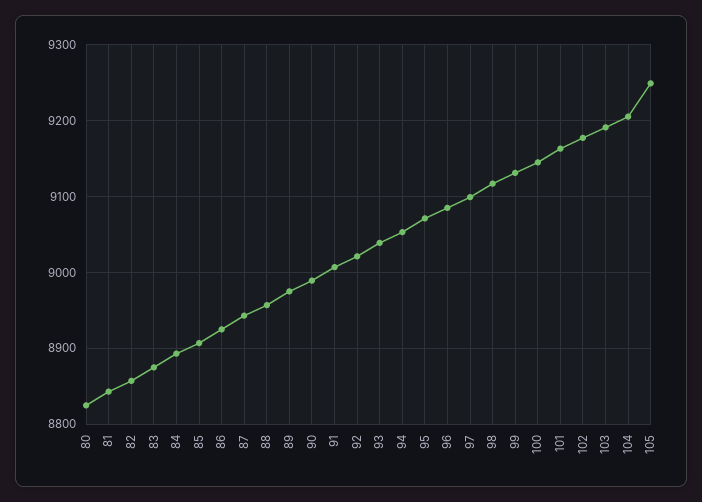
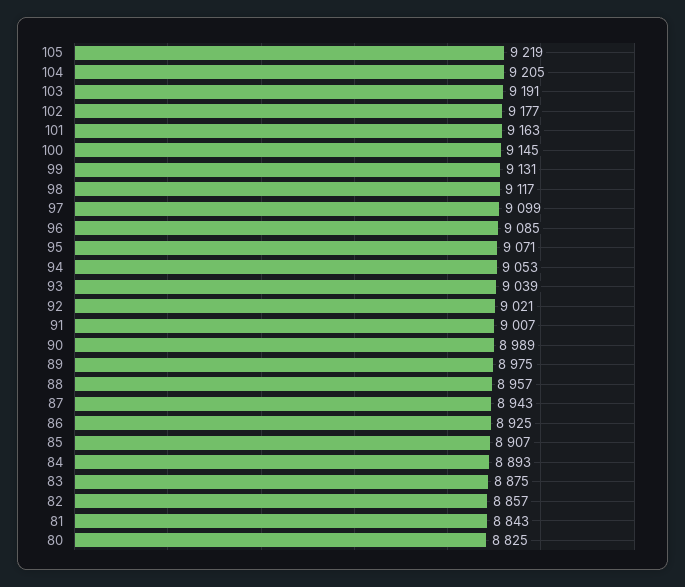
  {
    "80": 8825,
    "81": 8843,
    "82": 8857,
    "83": 8875,
    "84": 8893,
    "85": 8907,
    "86": 8925,
    "87": 8943,
    "88": 8957,
    "89": 8975,
    "90": 8989,
    "91": 9007,
    "92": 9021,
    "93": 9039,
    "94": 9053,
    "95": 9071,
    "96": 9085,
    "97": 9099,
    "98": 9117,
    "99": 9131,
    "100": 9145,
    "101": 9163,
    "102": 9177,
    "103": 9191,
    "104": 9205,
-   "105": 9250
+   "105": 9219
  }

